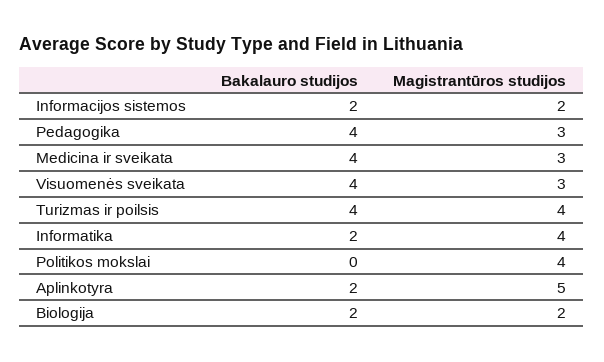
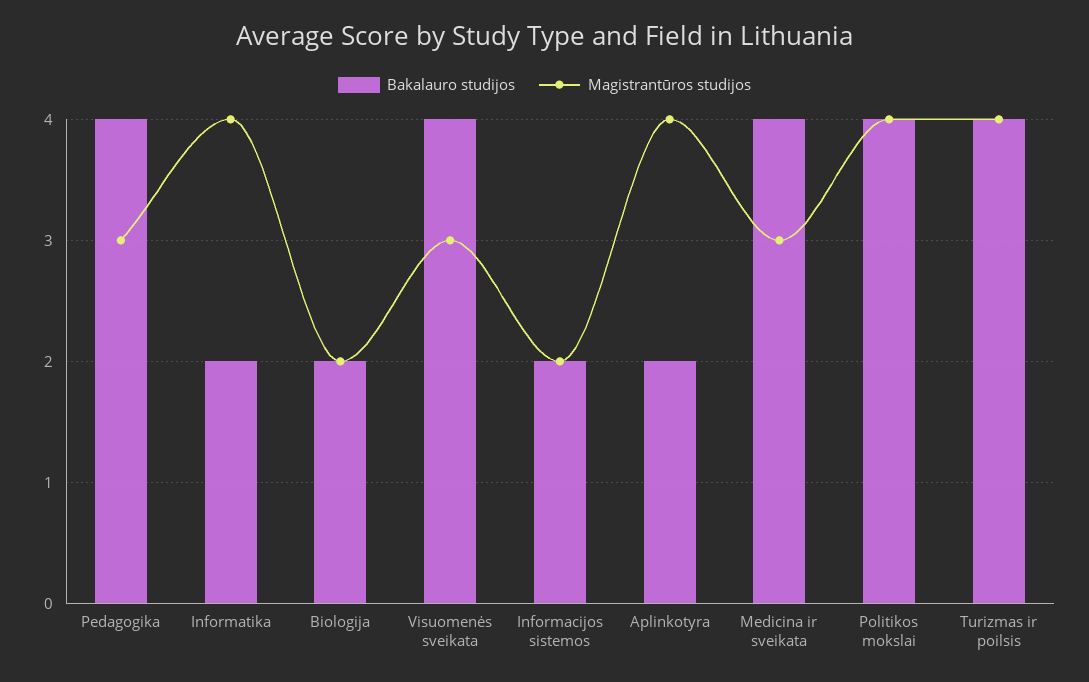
  {
    "Bakalauro studijos": {
      "Informacijos sistemos": 2,
      "Pedagogika": 4,
      "Medicina ir sveikata": 4,
      "Visuomenės sveikata": 4,
      "Turizmas ir poilsis": 4,
      "Informatika": 2,
-     "Politikos mokslai": 0,
+     "Politikos mokslai": 4,
      "Aplinkotyra": 2,
      "Biologija": 2
    },
    "Magistrantūros studijos": {
      "Informacijos sistemos": 2,
      "Pedagogika": 3,
      "Medicina ir sveikata": 3,
      "Visuomenės sveikata": 3,
      "Turizmas ir poilsis": 4,
      "Informatika": 4,
      "Politikos mokslai": 4,
-     "Aplinkotyra": 5,
+     "Aplinkotyra": 4,
      "Biologija": 2
    }
  }

